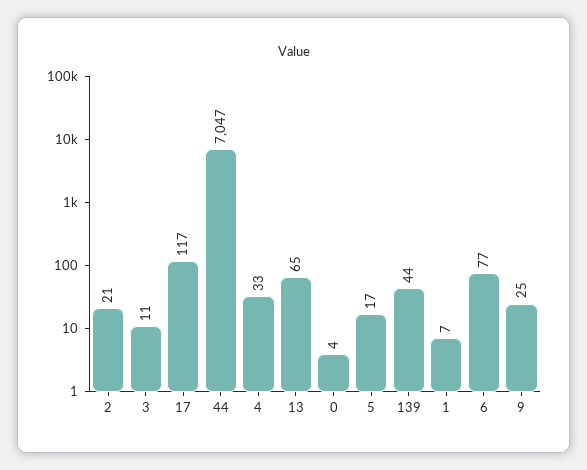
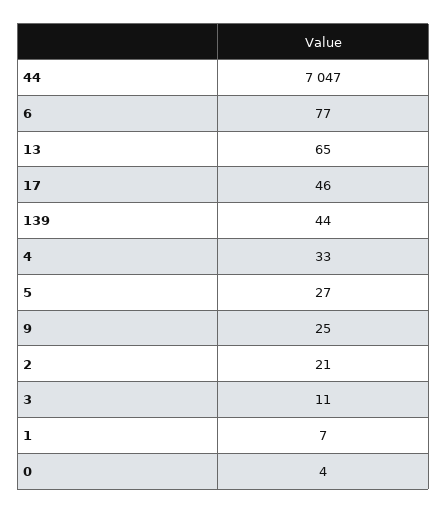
  {
    "2": 21,
    "3": 11,
-   "17": 117,
+   "17": 46,
    "44": 7047,
    "4": 33,
    "13": 65,
    "0": 4,
-   "5": 17,
+   "5": 27,
    "139": 44,
    "1": 7,
    "6": 77,
    "9": 25
  }

